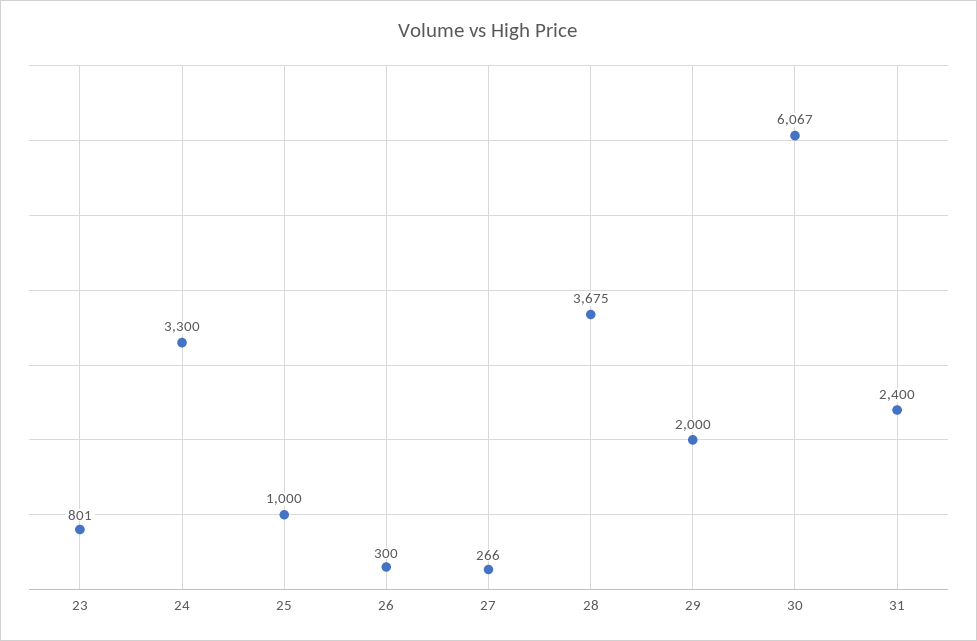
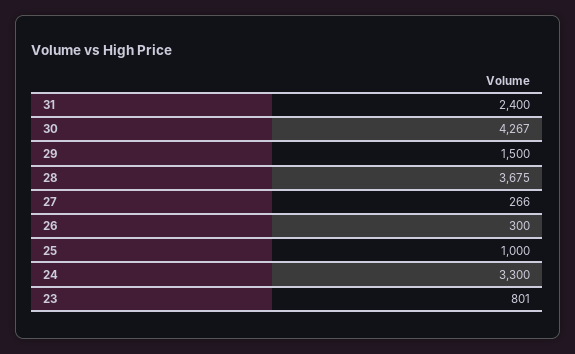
  {
    "23": 801,
    "24": 3300,
    "25": 1000,
    "26": 300,
    "27": 266,
    "28": 3675,
-   "29": 2000,
+   "29": 1500,
-   "30": 6067,
+   "30": 4267,
    "31": 2400
  }

